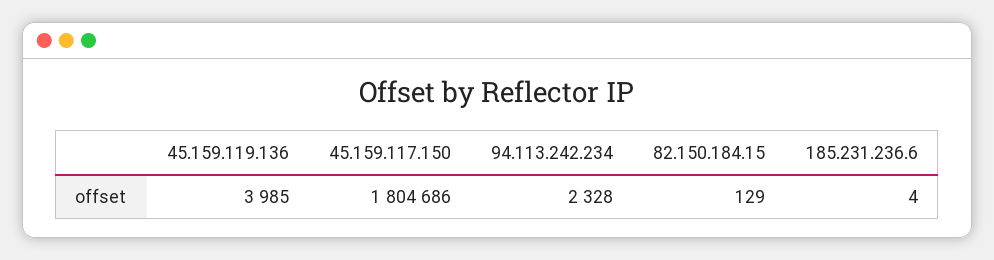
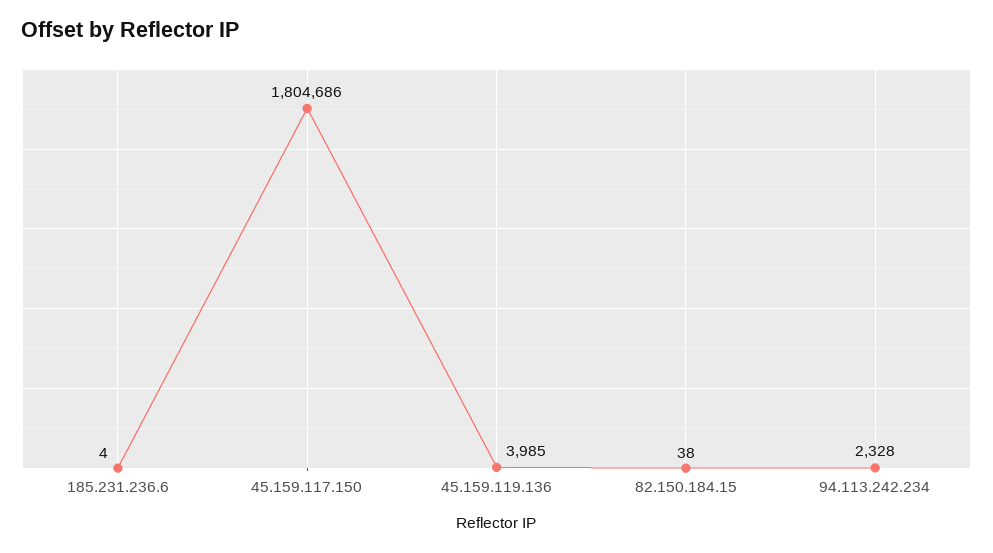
  {
    "45.159.119.136": 3985,
    "45.159.117.150": 1804686,
    "94.113.242.234": 2328,
-   "82.150.184.15": 129,
+   "82.150.184.15": 38,
    "185.231.236.6": 4
  }

